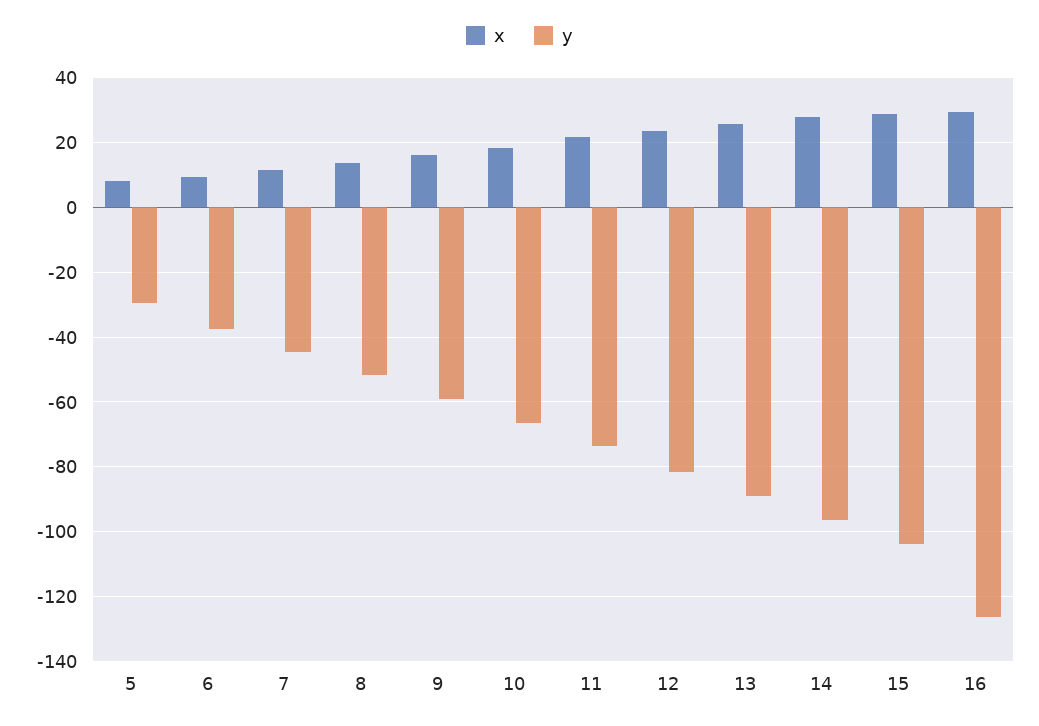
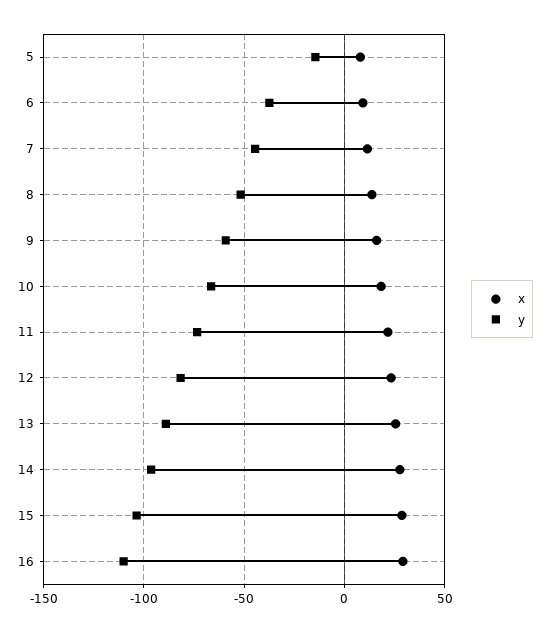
  {
    "x": {
      "5": 8,
      "6": 10,
      "7": 12,
      "8": 14,
      "9": 16,
      "10": 18,
      "11": 22,
      "12": 24,
      "13": 26,
      "14": 28,
      "15": 28,
      "16": 30
    },
    "y": {
-     "5": -30,
+     "5": -15,
      "6": -38,
      "7": -44,
      "8": -52,
      "9": -60,
      "10": -66,
      "11": -74,
      "12": -82,
      "13": -90,
      "14": -96,
      "15": -104,
-     "16": -126
+     "16": -110
    }
  }

